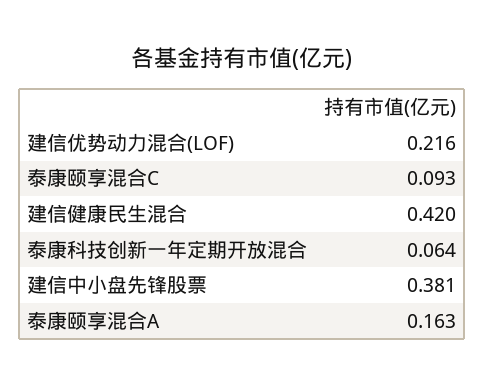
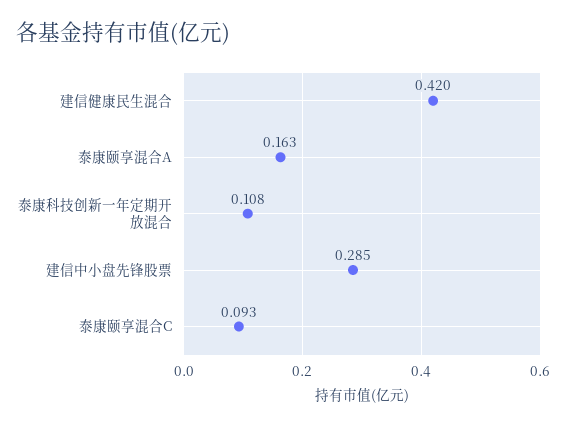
  {
-   "建信优势动力混合(LOF)": 0.216,
    "泰康颐享混合C": 0.093,
    "建信健康民生混合": 0.42,
-   "泰康科技创新一年定期开放混合": 0.064,
+   "泰康科技创新一年定期开放混合": 0.108,
-   "建信中小盘先锋股票": 0.381,
+   "建信中小盘先锋股票": 0.285,
    "泰康颐享混合A": 0.163
  }

